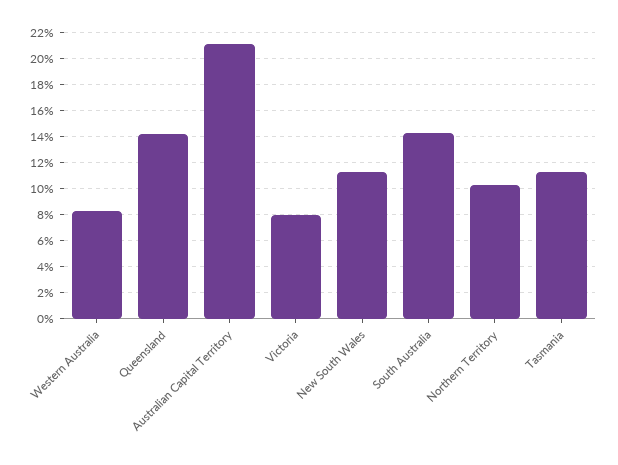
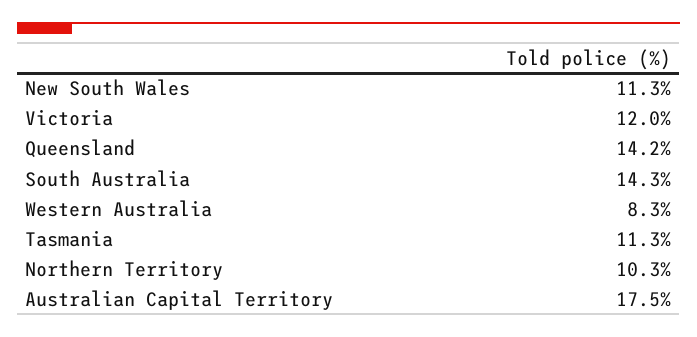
  {
    "Western Australia": 8.3,
    "Queensland": 14.2,
-   "Australian Capital Territory": 21,
+   "Australian Capital Territory": 17.5,
-   "Victoria": 8,
+   "Victoria": 12,
    "New South Wales": 11.3,
    "South Australia": 14.3,
    "Northern Territory": 10.3,
    "Tasmania": 11.3
  }

